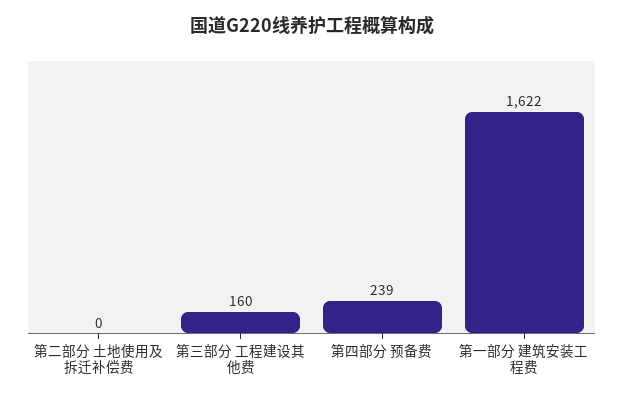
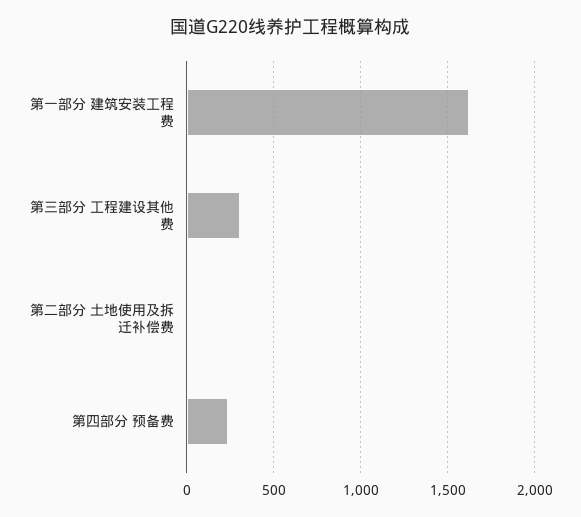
  {
    "第二部分 土地使用及拆迁补偿费": 0,
-   "第三部分 工程建设其他费": 160,
+   "第三部分 工程建设其他费": 300,
    "第四部分 预备费": 239,
    "第一部分 建筑安装工程费": 1622
  }

